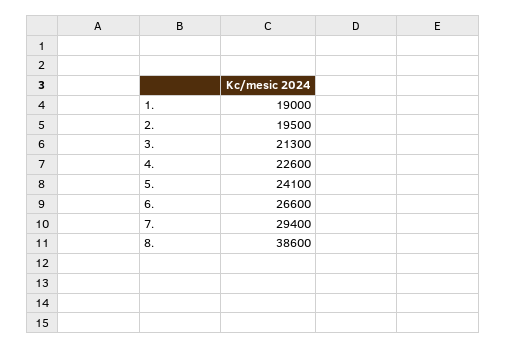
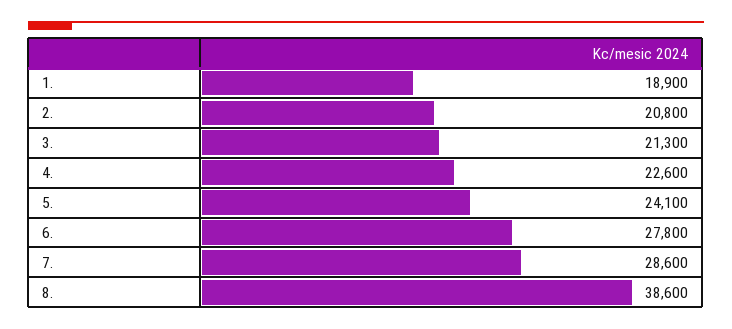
  {
-   "1.": 19000,
+   "1.": 18900,
-   "2.": 19500,
+   "2.": 20800,
    "3.": 21300,
    "4.": 22600,
    "5.": 24100,
-   "6.": 26600,
+   "6.": 27800,
-   "7.": 29400,
+   "7.": 28600,
    "8.": 38600
  }

